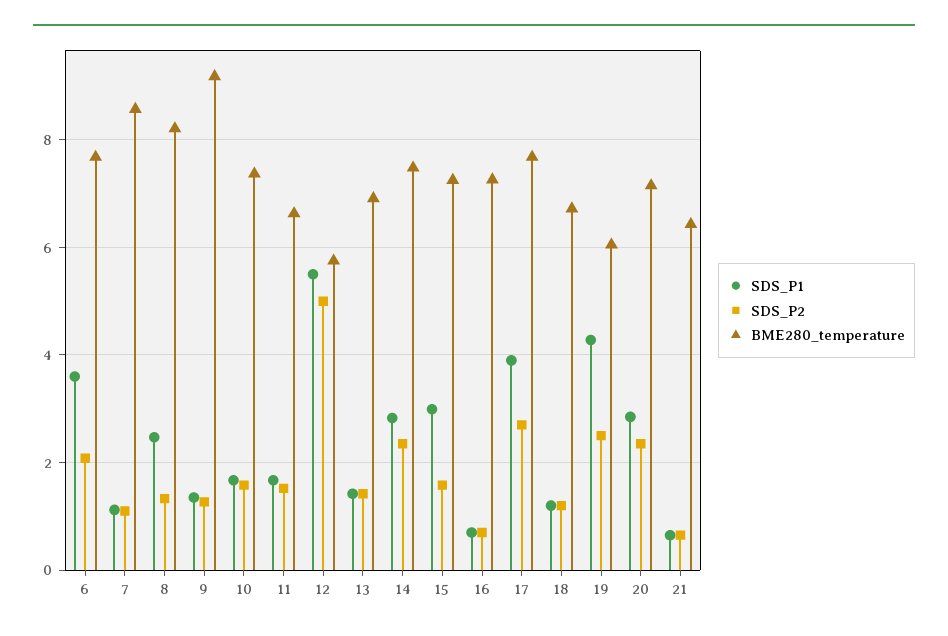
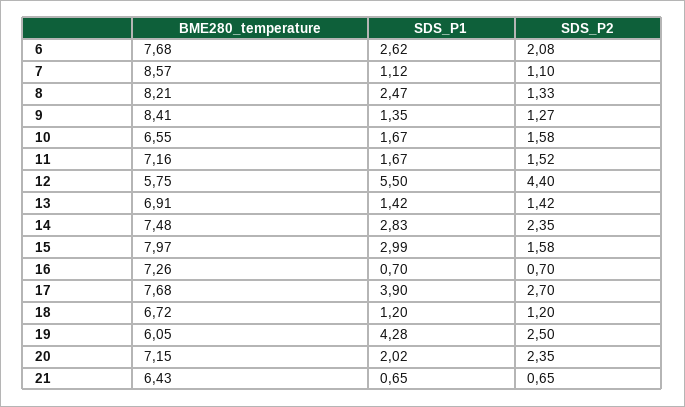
  {
    "SDS_P1": {
-     "6": 3.6,
+     "6": 2.62,
      "7": 1.12,
      "8": 2.47,
      "9": 1.35,
      "10": 1.67,
      "11": 1.67,
      "12": 5.5,
      "13": 1.42,
      "14": 2.83,
      "15": 2.99,
      "16": 0.7,
      "17": 3.9,
      "18": 1.2,
      "19": 4.28,
-     "20": 2.8,
+     "20": 2.02,
      "21": 0.65
    },
    "SDS_P2": {
      "6": 2.08,
      "7": 1.1,
      "8": 1.33,
      "9": 1.27,
      "10": 1.58,
      "11": 1.52,
-     "12": 5,
+     "12": 4.4,
      "13": 1.42,
      "14": 2.35,
      "15": 1.58,
      "16": 0.7,
      "17": 2.7,
      "18": 1.2,
      "19": 2.5,
      "20": 2.35,
      "21": 0.65
    },
    "BME280_temperature": {
      "6": 7.68,
      "7": 8.57,
      "8": 8.21,
-     "9": 9.2,
+     "9": 8.41,
-     "10": 7.4,
+     "10": 6.55,
-     "11": 6.6,
+     "11": 7.16,
      "12": 5.75,
      "13": 6.91,
      "14": 7.48,
-     "15": 7.2,
+     "15": 7.97,
      "16": 7.26,
      "17": 7.68,
      "18": 6.72,
      "19": 6.05,
      "20": 7.15,
      "21": 6.43
    }
  }

